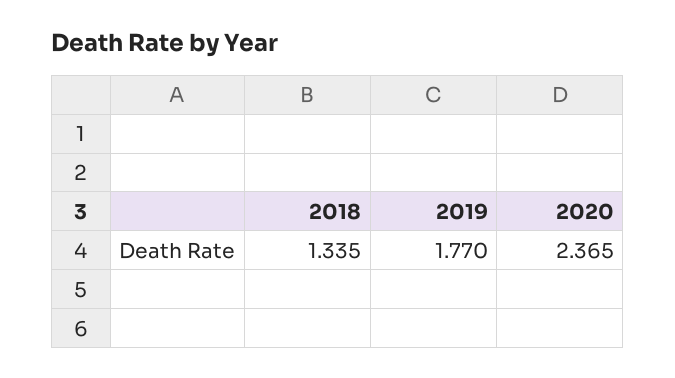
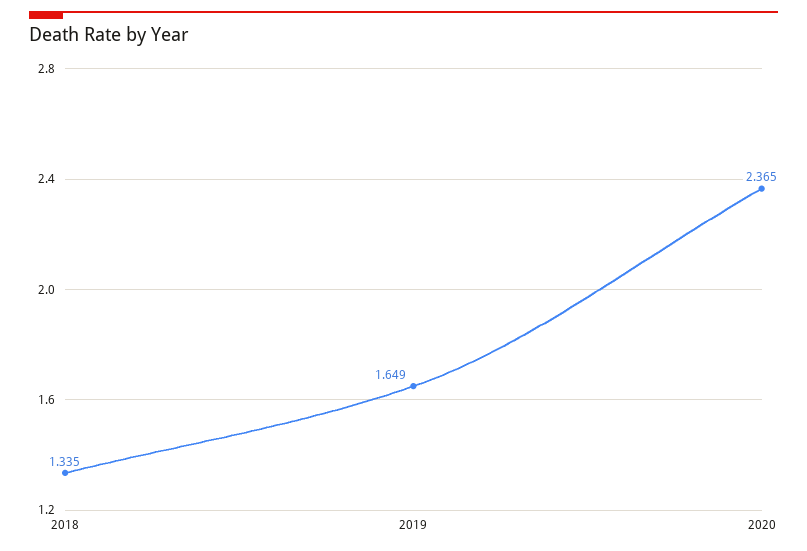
  {
    "2018": 1.335,
-   "2019": 1.77,
+   "2019": 1.649,
    "2020": 2.365
  }

